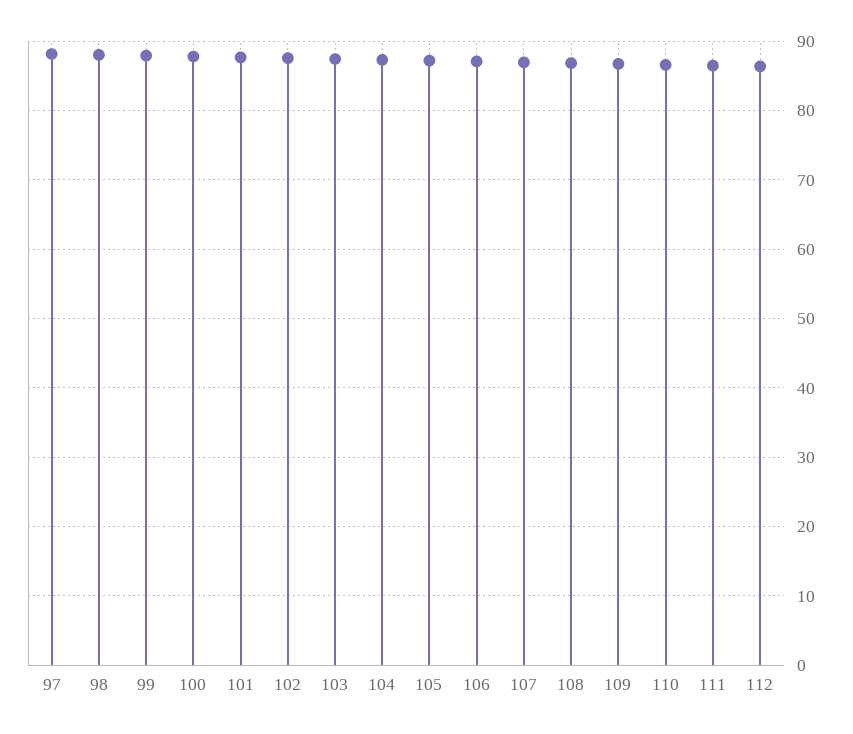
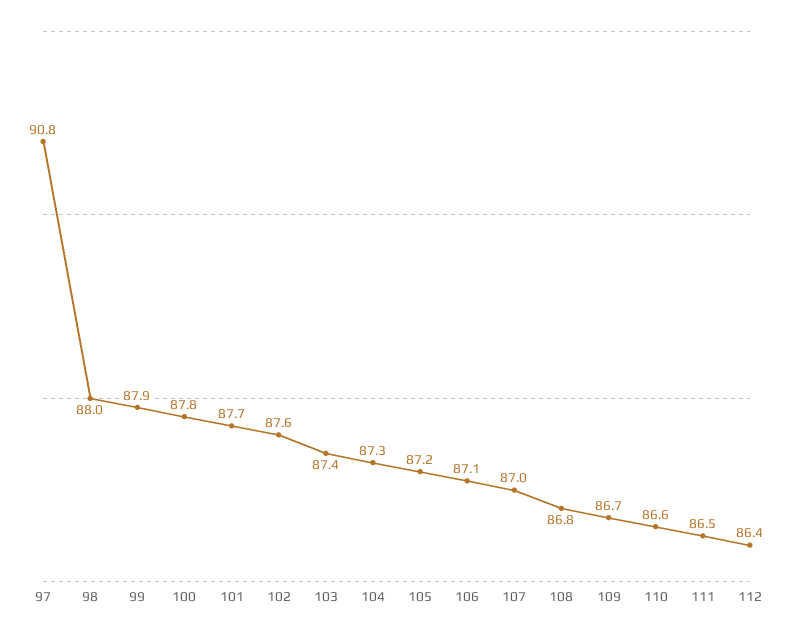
  {
-   "97": 88,
+   "97": 90.8,
    "98": 88,
    "99": 87.9,
    "100": 87.8,
    "101": 87.7,
    "102": 87.6,
    "103": 87.4,
    "104": 87.3,
    "105": 87.2,
    "106": 87.1,
    "107": 87,
    "108": 86.8,
    "109": 86.7,
    "110": 86.6,
    "111": 86.5,
    "112": 86.4
  }

